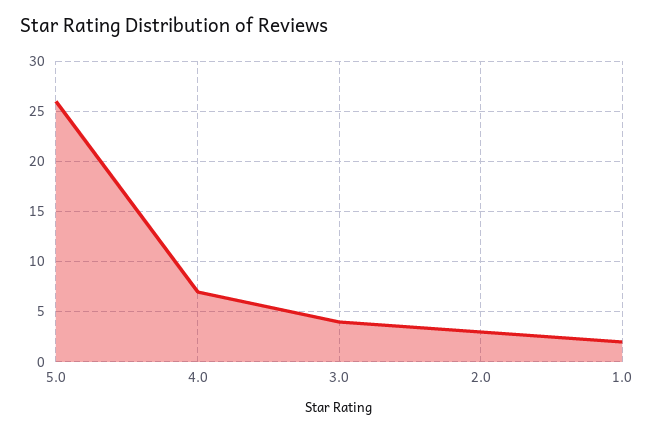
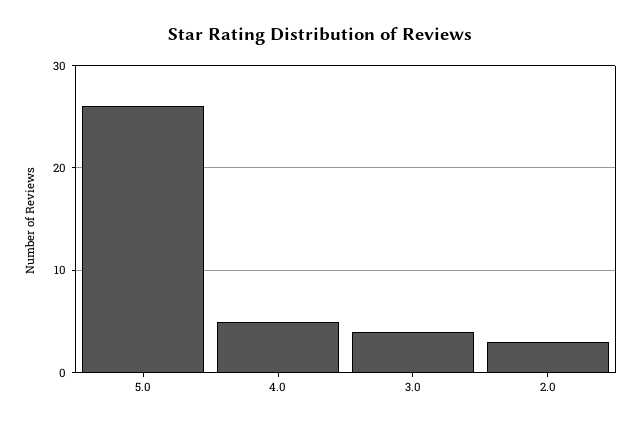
  {
    "5.0": 26,
-   "4.0": 7,
+   "4.0": 5,
    "3.0": 4,
-   "2.0": 3,
+   "2.0": 3
-   "1.0": 2
  }

